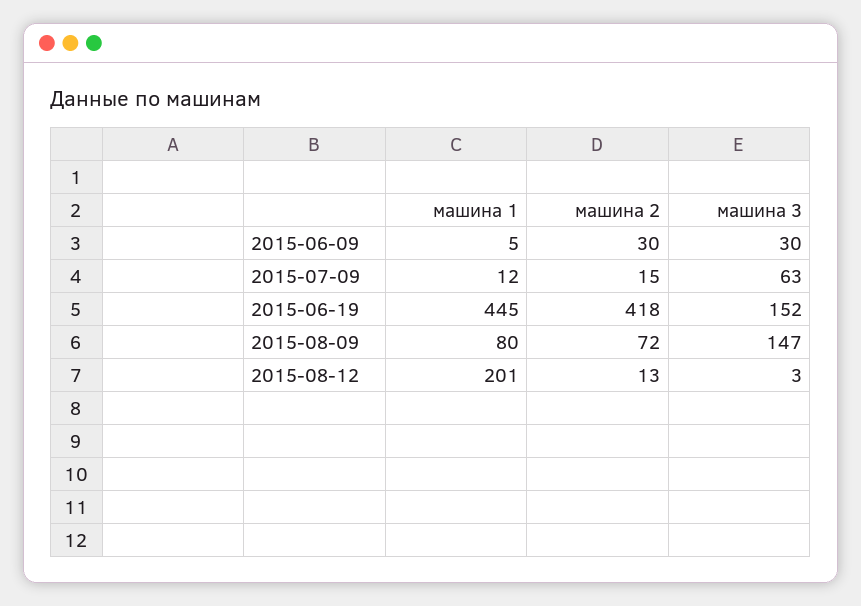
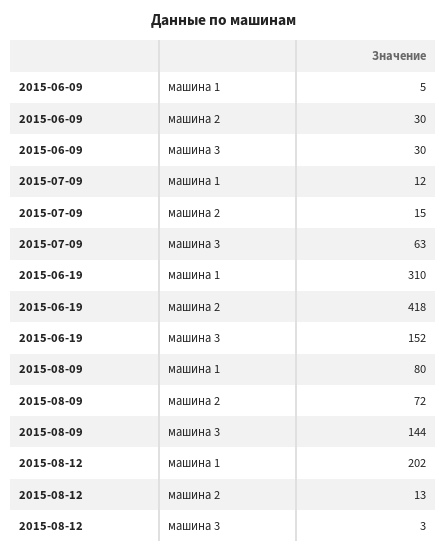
  {
    "машина 1": {
      "2015-06-09": 5,
      "2015-07-09": 12,
-     "2015-06-19": 445,
+     "2015-06-19": 310,
      "2015-08-09": 80,
-     "2015-08-12": 201
+     "2015-08-12": 202
    },
    "машина 2": {
      "2015-06-09": 30,
      "2015-07-09": 15,
      "2015-06-19": 418,
      "2015-08-09": 72,
      "2015-08-12": 13
    },
    "машина 3": {
      "2015-06-09": 30,
      "2015-07-09": 63,
      "2015-06-19": 152,
-     "2015-08-09": 147,
+     "2015-08-09": 144,
      "2015-08-12": 3
    }
  }

